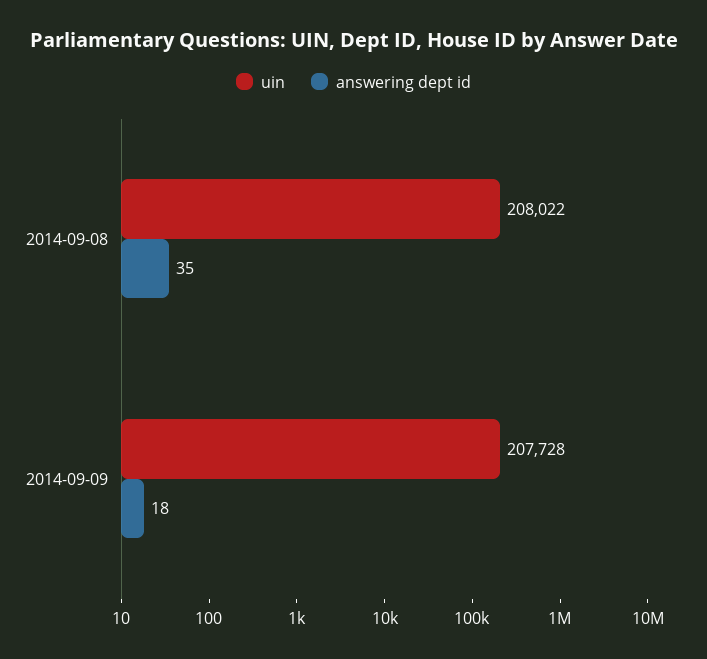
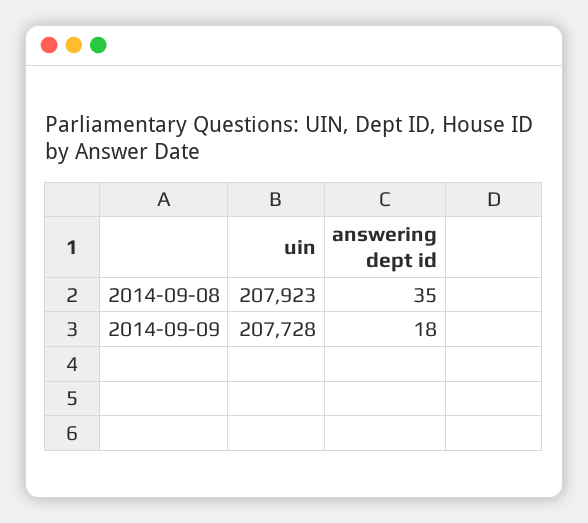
  {
    "uin": {
-     "2014-09-08": 208022,
+     "2014-09-08": 207923,
      "2014-09-09": 207728
    },
    "answering dept id": {
      "2014-09-08": 35,
      "2014-09-09": 18
    }
  }

